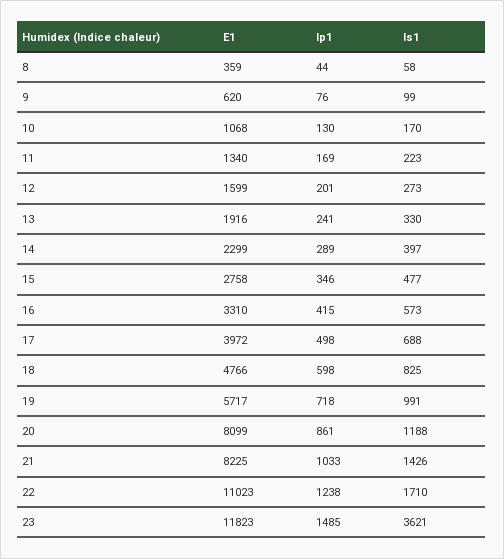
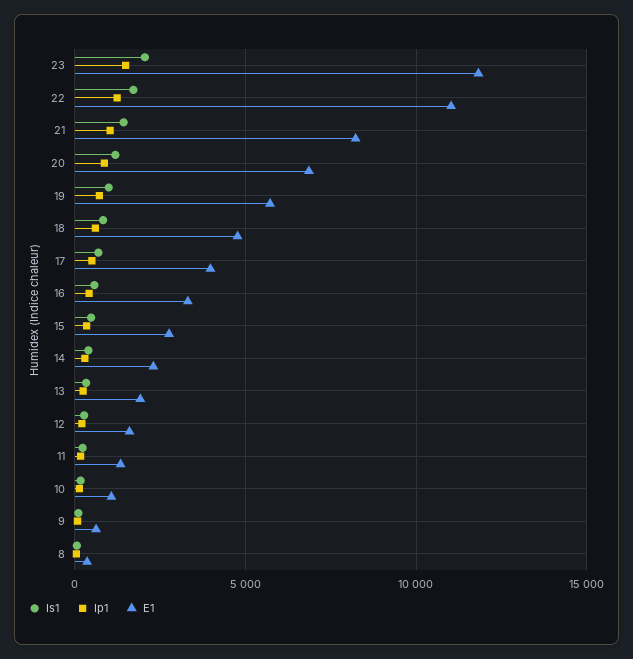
  {
    "E1": {
      "8": 359,
      "9": 620,
      "10": 1068,
      "11": 1340,
      "12": 1599,
      "13": 1916,
      "14": 2299,
      "15": 2758,
      "16": 3310,
      "17": 3972,
      "18": 4766,
      "19": 5717,
-     "20": 8099,
+     "20": 7000,
      "21": 8225,
      "22": 11023,
      "23": 11823
    },
    "Ip1": {
      "8": 44,
      "9": 76,
      "10": 130,
      "11": 169,
      "12": 201,
      "13": 241,
      "14": 289,
      "15": 346,
      "16": 415,
      "17": 498,
      "18": 598,
      "19": 718,
      "20": 861,
      "21": 1033,
      "22": 1238,
      "23": 1485
    },
    "Is1": {
      "8": 58,
      "9": 99,
      "10": 170,
      "11": 223,
      "12": 273,
      "13": 330,
      "14": 397,
      "15": 477,
      "16": 573,
      "17": 688,
      "18": 825,
      "19": 991,
      "20": 1188,
      "21": 1426,
      "22": 1710,
-     "23": 3621
+     "23": 2000
    }
  }

